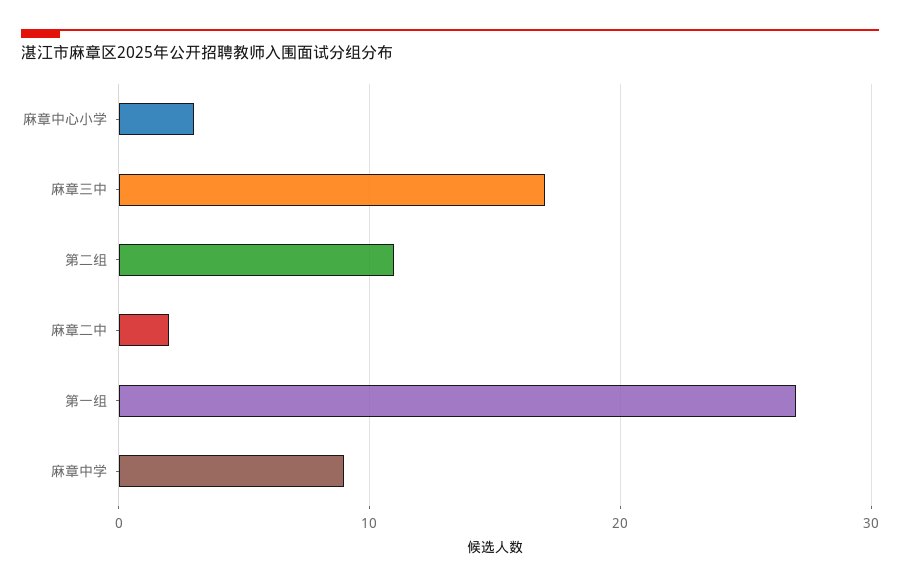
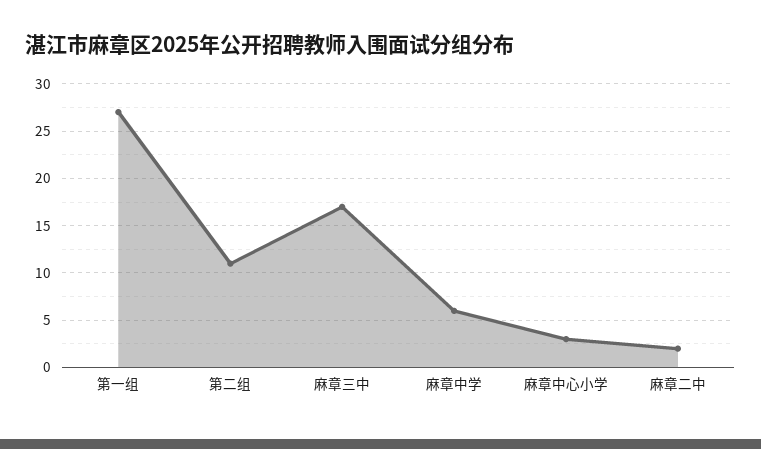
  {
    "麻章中心小学": 3,
    "麻章三中": 17,
    "第二组": 11,
    "麻章二中": 2,
    "第一组": 27,
-   "麻章中学": 9
+   "麻章中学": 6
  }

